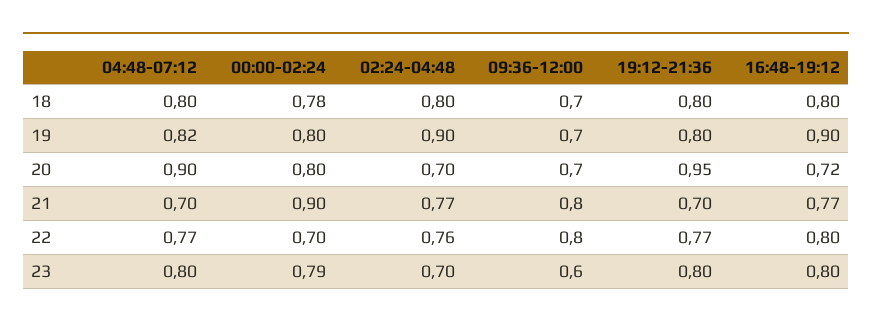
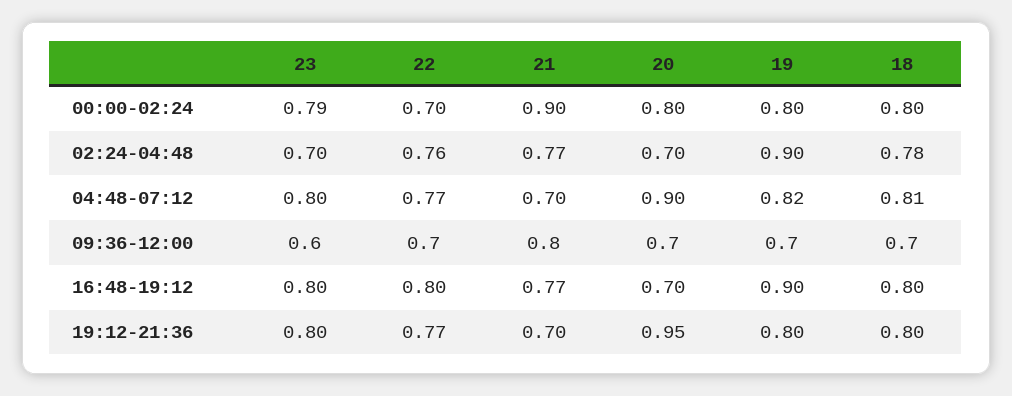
  {
    "04:48-07:12": {
-     "18": 0.8,
+     "18": 0.81,
      "19": 0.82,
      "20": 0.9,
      "21": 0.7,
      "22": 0.77,
      "23": 0.8
    },
    "00:00-02:24": {
-     "18": 0.78,
+     "18": 0.8,
      "19": 0.8,
      "20": 0.8,
      "21": 0.9,
      "22": 0.7,
      "23": 0.79
    },
    "02:24-04:48": {
-     "18": 0.8,
+     "18": 0.78,
      "19": 0.9,
      "20": 0.7,
      "21": 0.77,
      "22": 0.76,
      "23": 0.7
    },
    "09:36-12:00": {
      "18": 0.7,
      "19": 0.7,
      "20": 0.7,
      "21": 0.8,
-     "22": 0.8,
+     "22": 0.7,
      "23": 0.6
    },
    "19:12-21:36": {
      "18": 0.8,
      "19": 0.8,
      "20": 0.95,
      "21": 0.7,
      "22": 0.77,
      "23": 0.8
    },
    "16:48-19:12": {
      "18": 0.8,
      "19": 0.9,
-     "20": 0.72,
+     "20": 0.7,
      "21": 0.77,
      "22": 0.8,
      "23": 0.8
    }
  }

